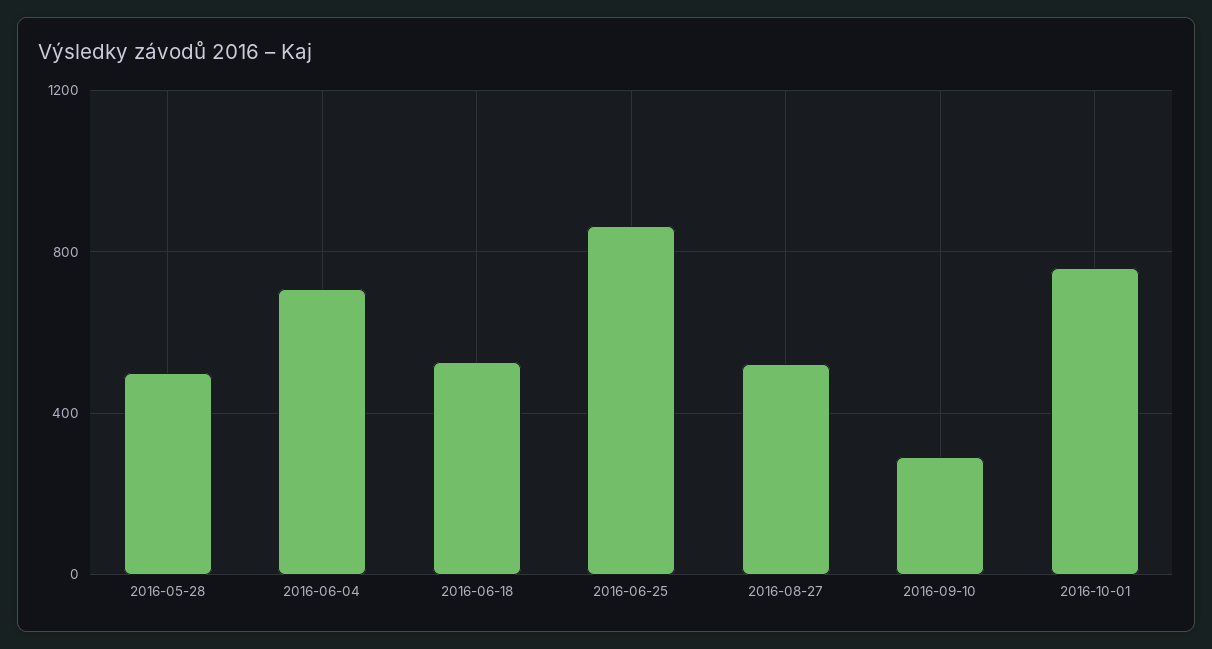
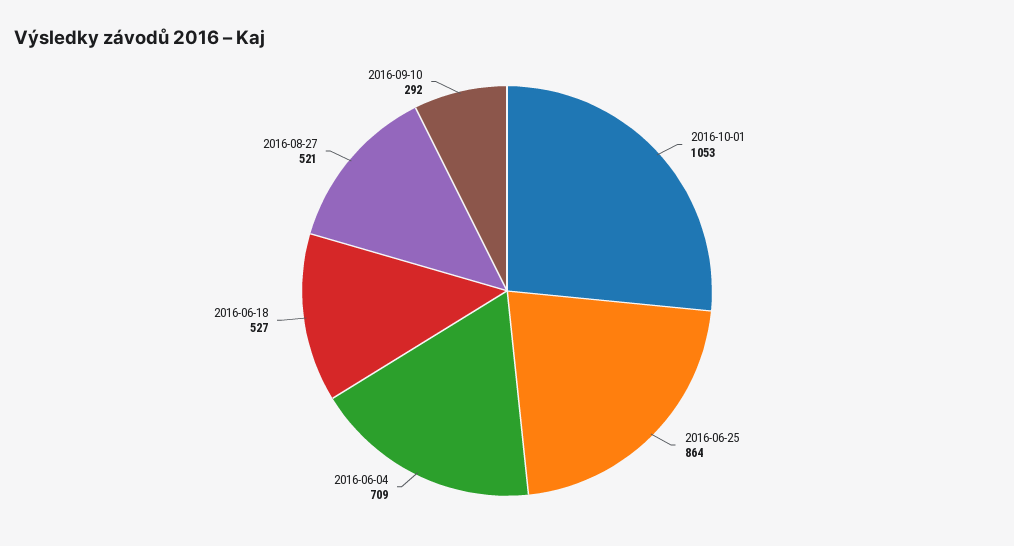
  {
-   "2016-05-28": 500,
    "2016-06-04": 709,
    "2016-06-18": 527,
    "2016-06-25": 864,
    "2016-08-27": 521,
    "2016-09-10": 292,
-   "2016-10-01": 750
+   "2016-10-01": 1053
  }

